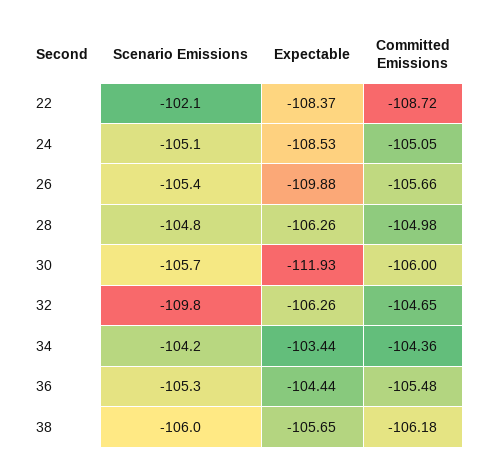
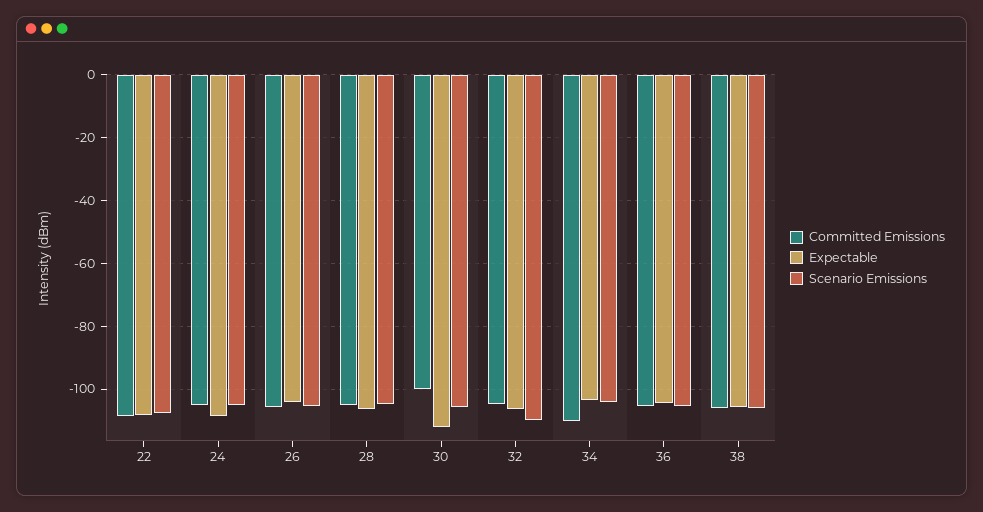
  {
    "Scenario Emissions": {
-     "22": -102.1,
+     "22": -108,
      "24": -105.1,
      "26": -105.4,
      "28": -104.8,
      "30": -105.7,
      "32": -109.8,
      "34": -104.2,
      "36": -105.3,
      "38": -106
    },
    "Expectable": {
      "22": -108.37,
      "24": -108.53,
-     "26": -109.88,
+     "26": -104,
      "28": -106.26,
      "30": -111.93,
      "32": -106.26,
      "34": -103.44,
      "36": -104.44,
      "38": -105.65
    },
    "Committed Emissions": {
      "22": -108.72,
      "24": -105.05,
      "26": -105.66,
      "28": -104.98,
-     "30": -106,
+     "30": -100,
      "32": -104.65,
-     "34": -104.36,
+     "34": -110,
      "36": -105.48,
      "38": -106.18
    }
  }

